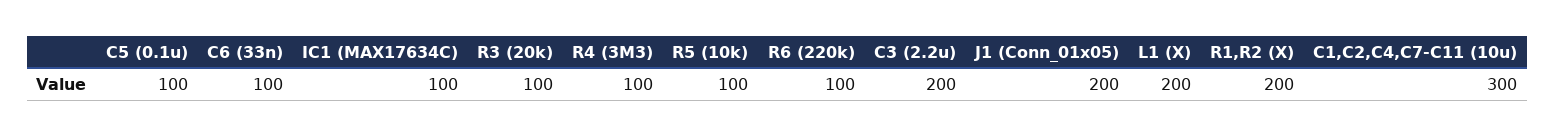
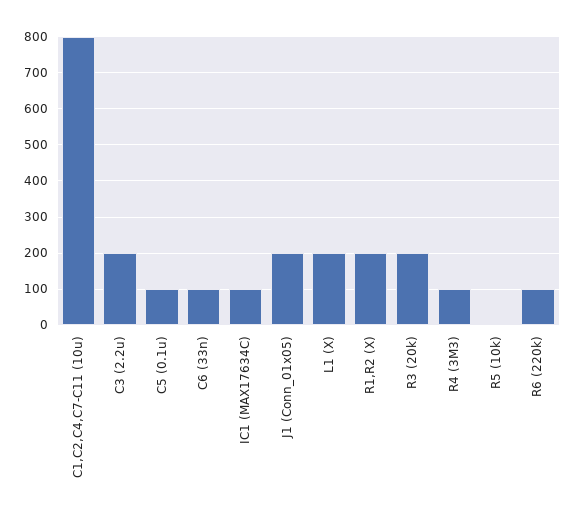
  {
    "C5 (0.1u)": 100,
    "C6 (33n)": 100,
    "IC1 (MAX17634C)": 100,
-   "R3 (20k)": 100,
+   "R3 (20k)": 200,
    "R4 (3M3)": 100,
-   "R5 (10k)": 100,
+   "R5 (10k)": 0,
    "R6 (220k)": 100,
    "C3 (2.2u)": 200,
    "J1 (Conn_01x05)": 200,
    "L1 (X)": 200,
    "R1,R2 (X)": 200,
-   "C1,C2,C4,C7-C11 (10u)": 300
+   "C1,C2,C4,C7-C11 (10u)": 800
  }

